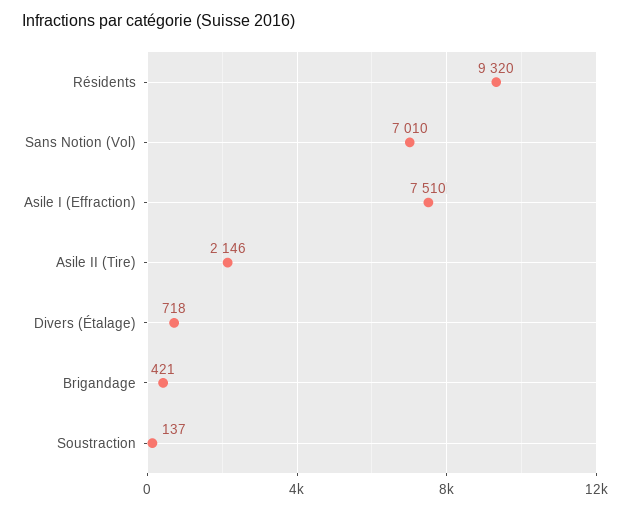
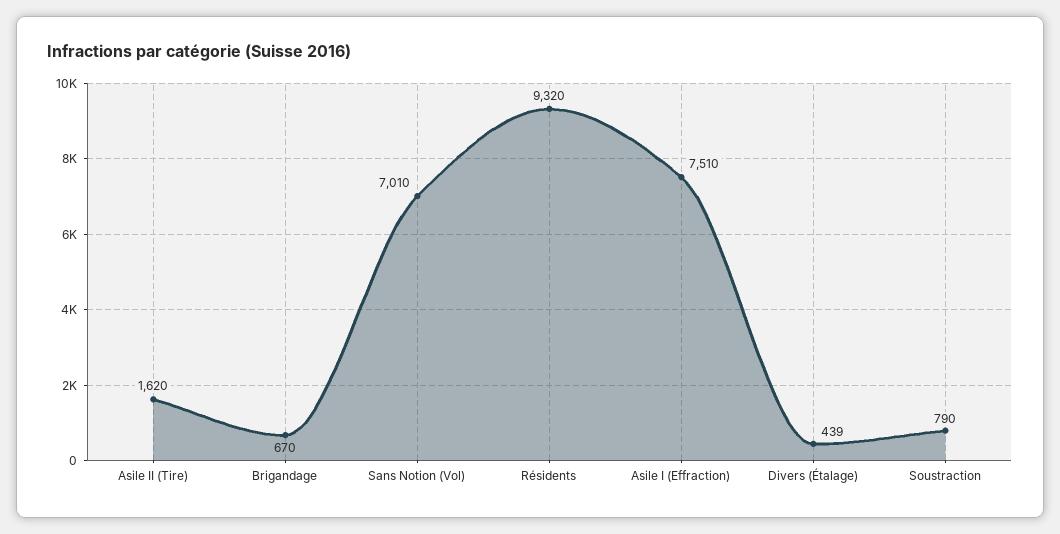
  {
    "Résidents": 9320,
    "Sans Notion (Vol)": 7010,
    "Asile I (Effraction)": 7510,
-   "Asile II (Tire)": 2146,
+   "Asile II (Tire)": 1620,
-   "Divers (Étalage)": 718,
+   "Divers (Étalage)": 439,
-   "Brigandage": 421,
+   "Brigandage": 670,
-   "Soustraction": 137
+   "Soustraction": 790
  }

